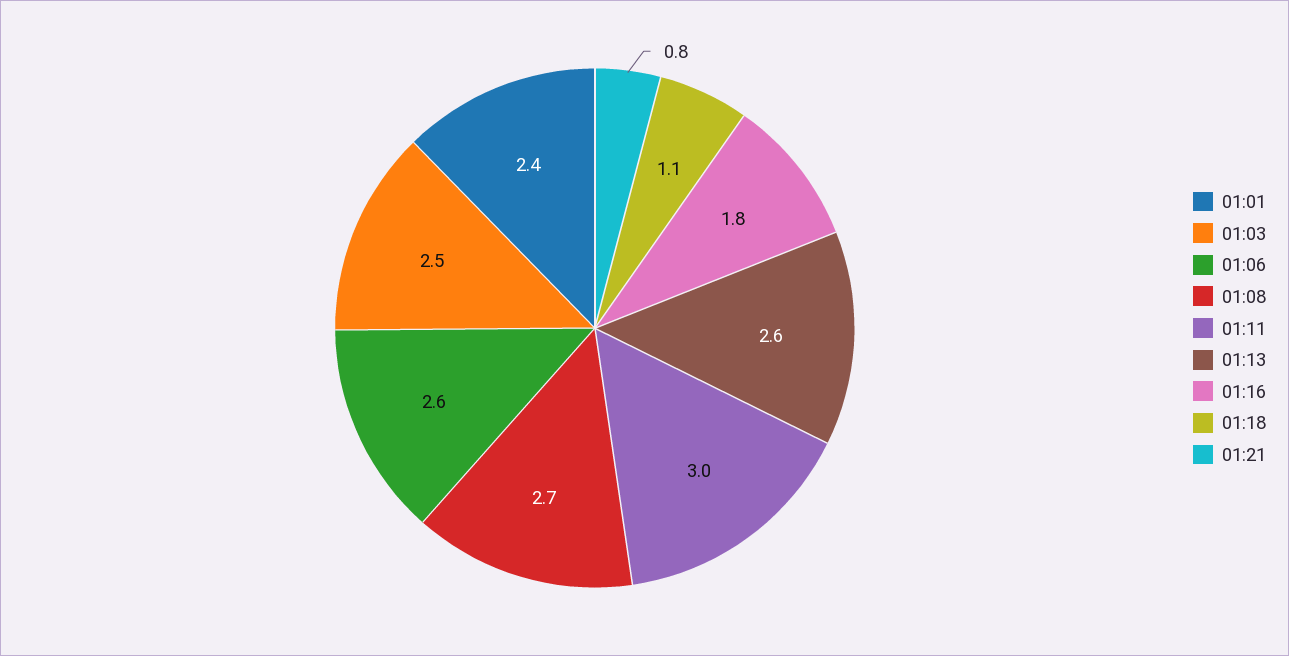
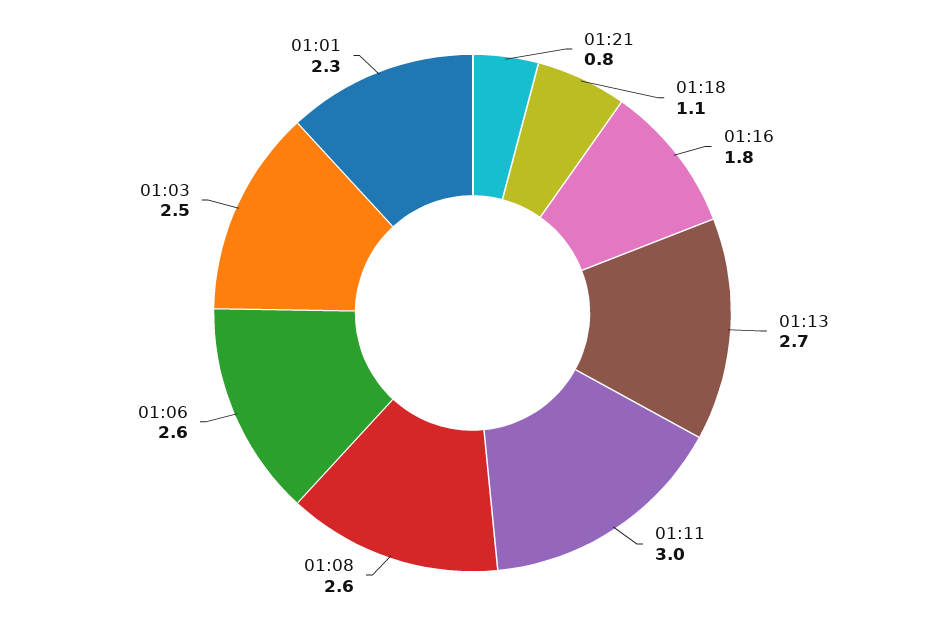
  {
-   "01:01": 2.4,
+   "01:01": 2.3,
    "01:03": 2.5,
    "01:06": 2.6,
-   "01:08": 2.7,
+   "01:08": 2.6,
    "01:11": 3,
-   "01:13": 2.6,
+   "01:13": 2.7,
    "01:16": 1.8,
    "01:18": 1.1,
    "01:21": 0.8
  }

